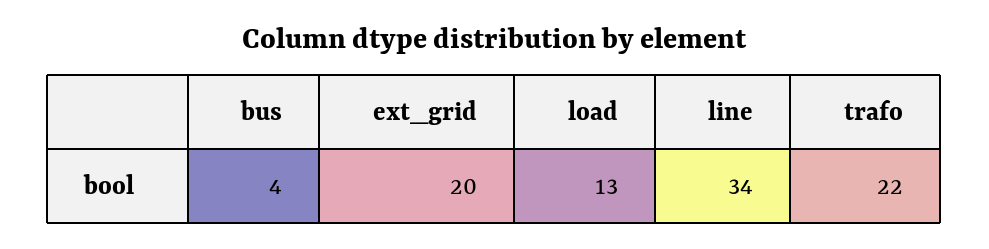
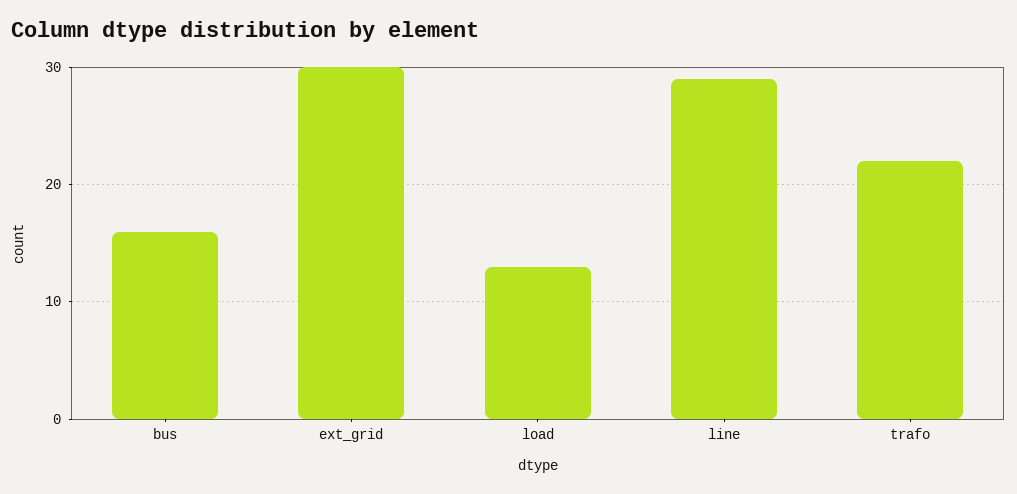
  {
-   "bus": 4,
+   "bus": 16,
-   "ext_grid": 20,
+   "ext_grid": 30,
    "load": 13,
-   "line": 34,
+   "line": 29,
    "trafo": 22
  }

